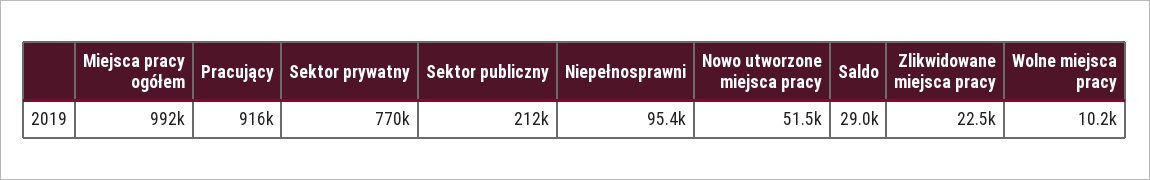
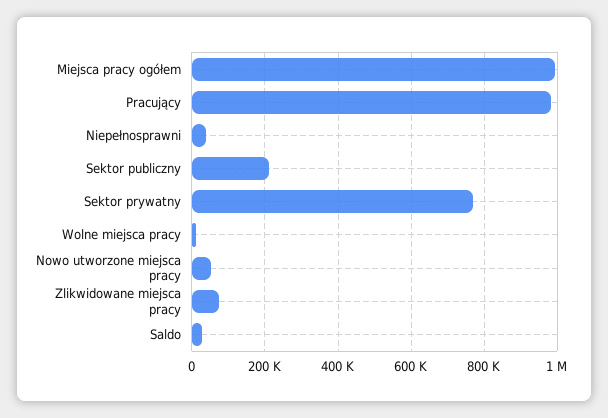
  {
    "Miejsca pracy ogółem": 992000,
-   "Pracujący": 916000,
+   "Pracujący": 980000,
    "Sektor prywatny": 770000,
    "Sektor publiczny": 212000,
-   "Niepełnosprawni": 95400,
+   "Niepełnosprawni": 40000,
    "Nowo utworzone miejsca pracy": 51500,
    "Saldo": 29000,
-   "Zlikwidowane miejsca pracy": 22500,
+   "Zlikwidowane miejsca pracy": 80000,
    "Wolne miejsca pracy": 10200
  }

